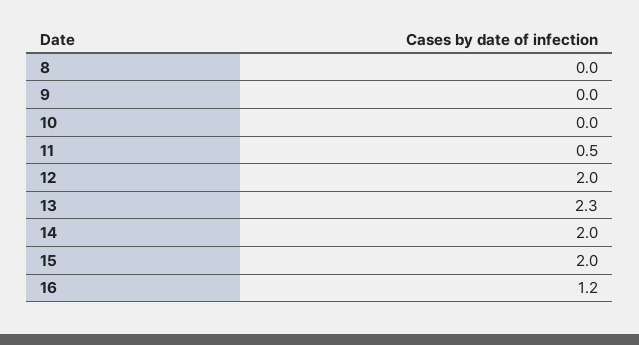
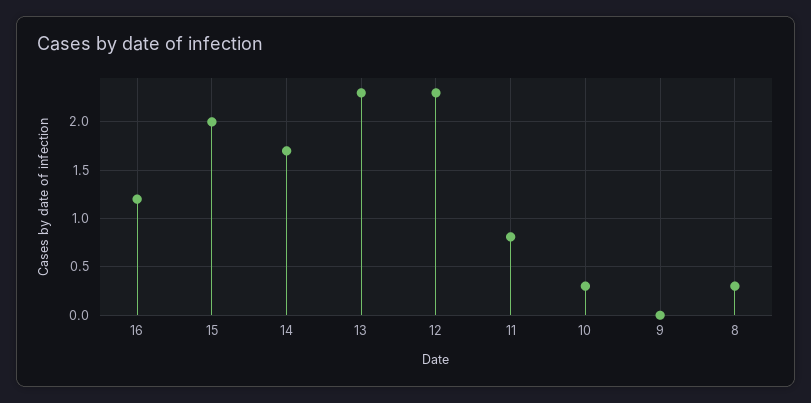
  {
-   "8": 0,
+   "8": 0.3,
    "9": 0,
-   "10": 0,
+   "10": 0.3,
-   "11": 0.5,
+   "11": 0.8,
-   "12": 2,
+   "12": 2.3,
    "13": 2.3,
-   "14": 2,
+   "14": 1.7,
    "15": 2,
    "16": 1.2
  }

